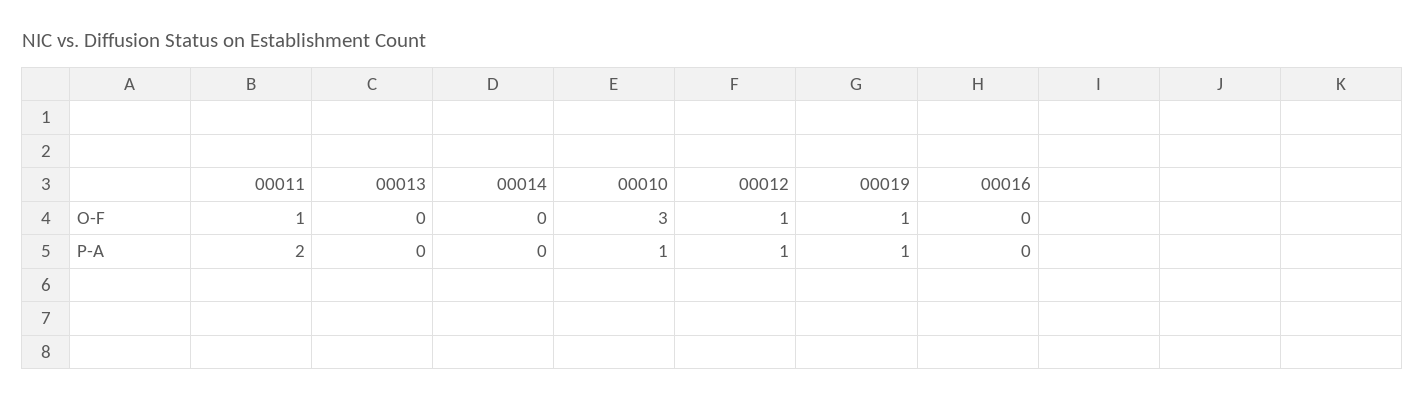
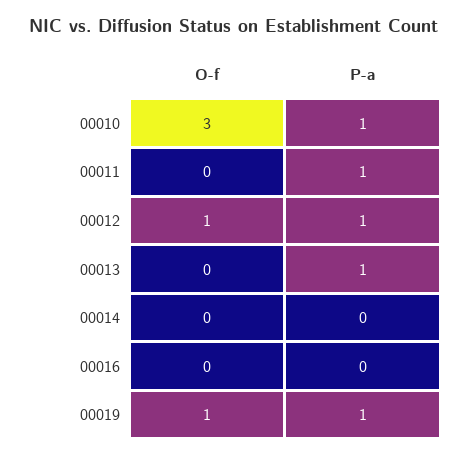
  {
    "00011": {
-     "O-F": 1,
+     "O-F": 0,
-     "P-A": 2
+     "P-A": 1
    },
    "00013": {
      "O-F": 0,
-     "P-A": 0
+     "P-A": 1
    },
    "00014": {
      "O-F": 0,
      "P-A": 0
    },
    "00010": {
      "O-F": 3,
      "P-A": 1
    },
    "00012": {
      "O-F": 1,
      "P-A": 1
    },
    "00019": {
      "O-F": 1,
      "P-A": 1
    },
    "00016": {
      "O-F": 0,
      "P-A": 0
    }
  }

